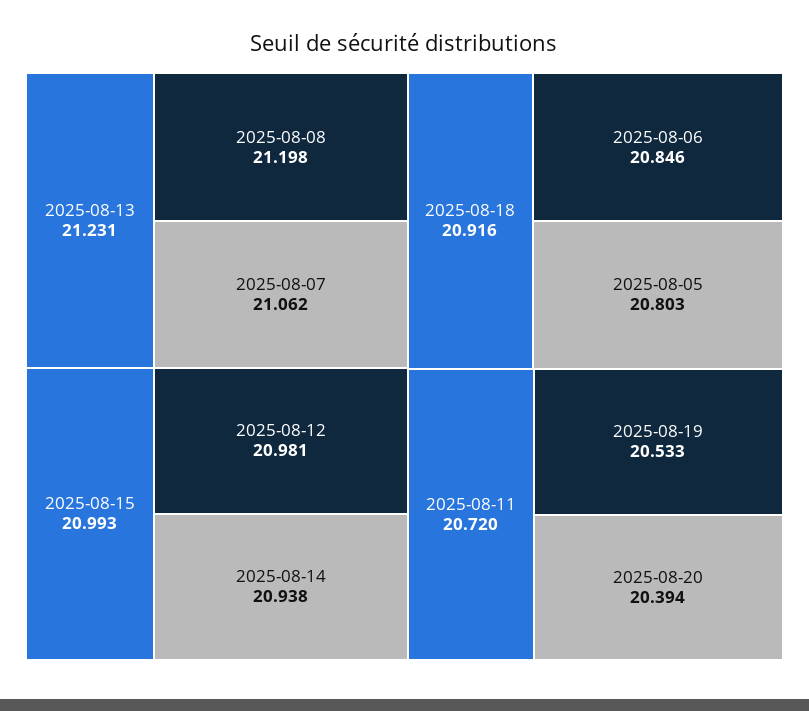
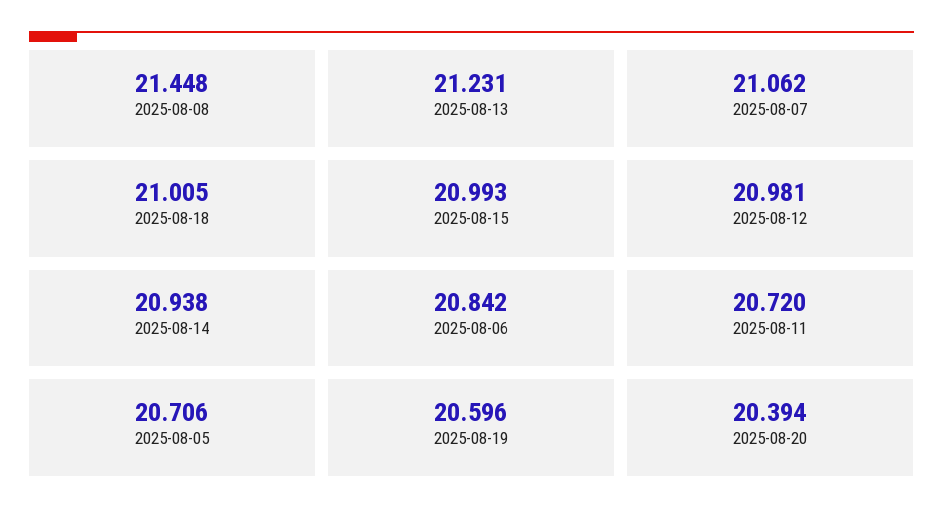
  {
    "2025-08-13": 21.231,
-   "2025-08-08": 21.198,
+   "2025-08-08": 21.448,
    "2025-08-07": 21.062,
    "2025-08-15": 20.993,
    "2025-08-12": 20.981,
    "2025-08-14": 20.938,
-   "2025-08-18": 20.916,
+   "2025-08-18": 21.005,
-   "2025-08-06": 20.846,
+   "2025-08-06": 20.842,
-   "2025-08-05": 20.803,
+   "2025-08-05": 20.706,
    "2025-08-11": 20.72,
-   "2025-08-19": 20.533,
+   "2025-08-19": 20.596,
    "2025-08-20": 20.394
  }

